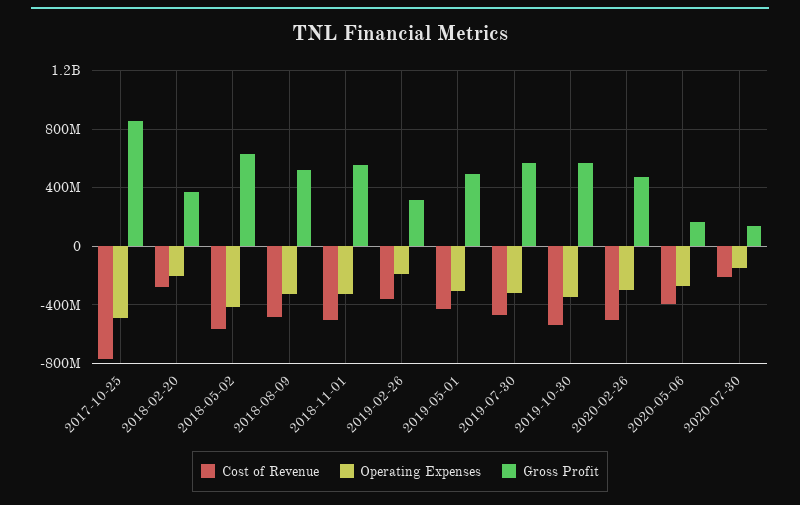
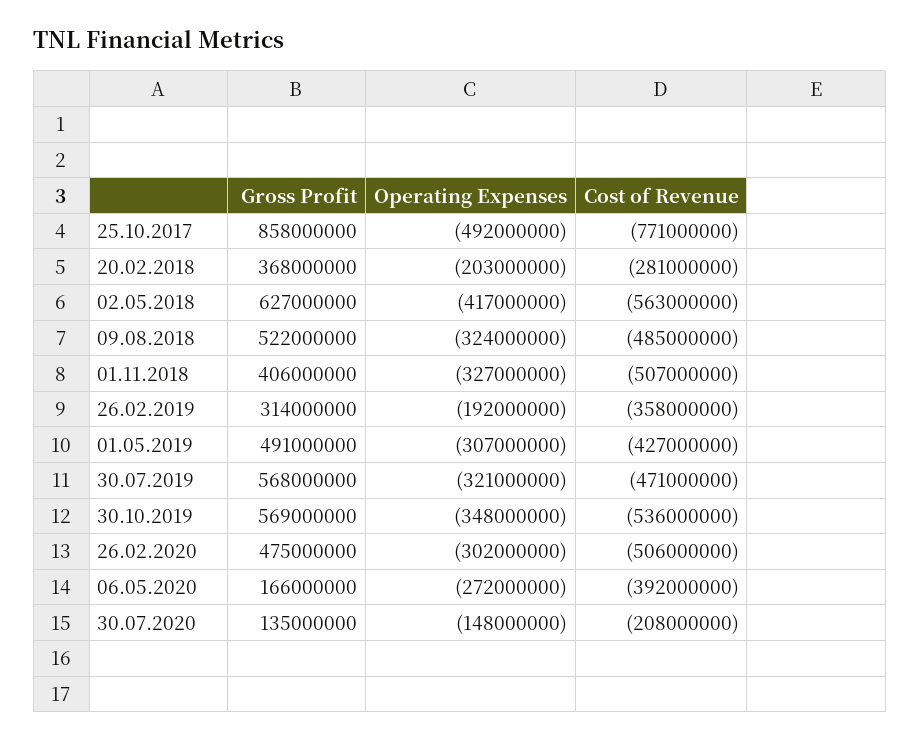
  {
    "Cost of Revenue": {
      "2017-10-25": -771000000,
      "2018-02-20": -281000000,
      "2018-05-02": -563000000,
      "2018-08-09": -485000000,
      "2018-11-01": -507000000,
      "2019-02-26": -358000000,
      "2019-05-01": -427000000,
      "2019-07-30": -471000000,
      "2019-10-30": -536000000,
      "2020-02-26": -506000000,
      "2020-05-06": -392000000,
      "2020-07-30": -208000000
    },
    "Operating Expenses": {
      "2017-10-25": -492000000,
      "2018-02-20": -203000000,
      "2018-05-02": -417000000,
      "2018-08-09": -324000000,
      "2018-11-01": -327000000,
      "2019-02-26": -192000000,
      "2019-05-01": -307000000,
      "2019-07-30": -321000000,
      "2019-10-30": -348000000,
      "2020-02-26": -302000000,
      "2020-05-06": -272000000,
      "2020-07-30": -148000000
    },
    "Gross Profit": {
      "2017-10-25": 858000000,
      "2018-02-20": 368000000,
      "2018-05-02": 627000000,
      "2018-08-09": 522000000,
-     "2018-11-01": 550000000,
+     "2018-11-01": 406000000,
      "2019-02-26": 314000000,
      "2019-05-01": 491000000,
      "2019-07-30": 568000000,
      "2019-10-30": 569000000,
      "2020-02-26": 475000000,
      "2020-05-06": 166000000,
      "2020-07-30": 135000000
    }
  }

